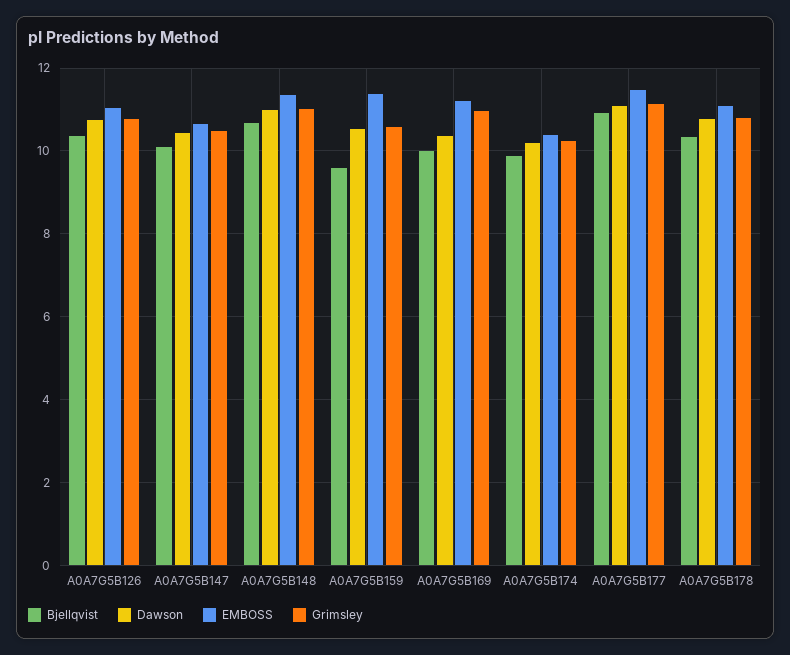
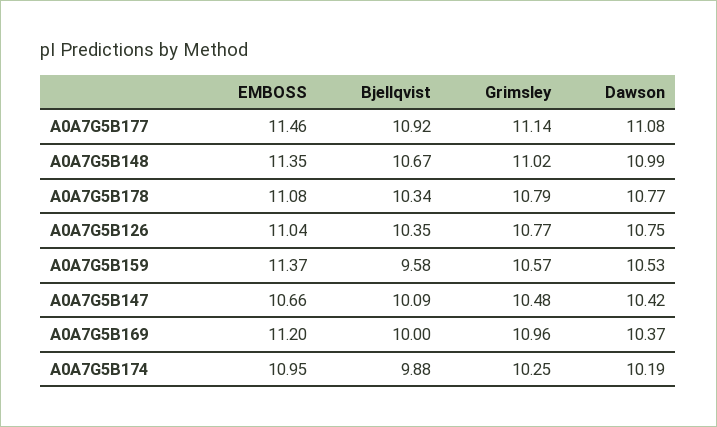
  {
    "Bjellqvist": {
      "A0A7G5B126": 10.35,
      "A0A7G5B147": 10.09,
      "A0A7G5B148": 10.67,
      "A0A7G5B159": 9.58,
      "A0A7G5B169": 10,
      "A0A7G5B174": 9.88,
      "A0A7G5B177": 10.92,
      "A0A7G5B178": 10.34
    },
    "Dawson": {
      "A0A7G5B126": 10.75,
      "A0A7G5B147": 10.42,
      "A0A7G5B148": 10.99,
      "A0A7G5B159": 10.53,
      "A0A7G5B169": 10.37,
      "A0A7G5B174": 10.19,
      "A0A7G5B177": 11.08,
      "A0A7G5B178": 10.77
    },
    "EMBOSS": {
      "A0A7G5B126": 11.04,
      "A0A7G5B147": 10.66,
      "A0A7G5B148": 11.35,
      "A0A7G5B159": 11.37,
      "A0A7G5B169": 11.2,
-     "A0A7G5B174": 10.4,
+     "A0A7G5B174": 10.95,
      "A0A7G5B177": 11.46,
      "A0A7G5B178": 11.08
    },
    "Grimsley": {
      "A0A7G5B126": 10.77,
      "A0A7G5B147": 10.48,
      "A0A7G5B148": 11.02,
      "A0A7G5B159": 10.57,
      "A0A7G5B169": 10.96,
      "A0A7G5B174": 10.25,
      "A0A7G5B177": 11.14,
      "A0A7G5B178": 10.79
    }
  }

